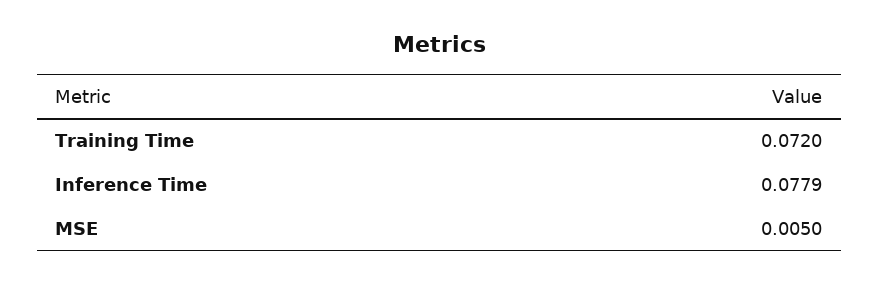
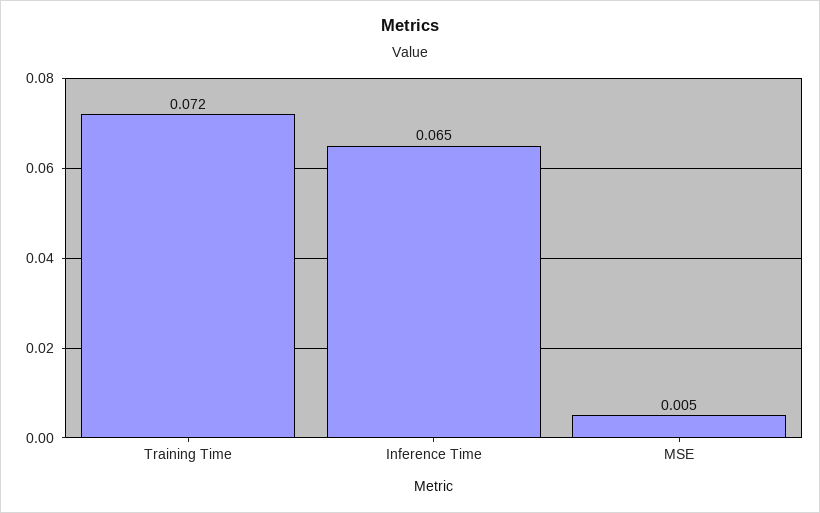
  {
    "Training Time": 0.072,
-   "Inference Time": 0.0779,
+   "Inference Time": 0.065,
    "MSE": 0.005
  }

